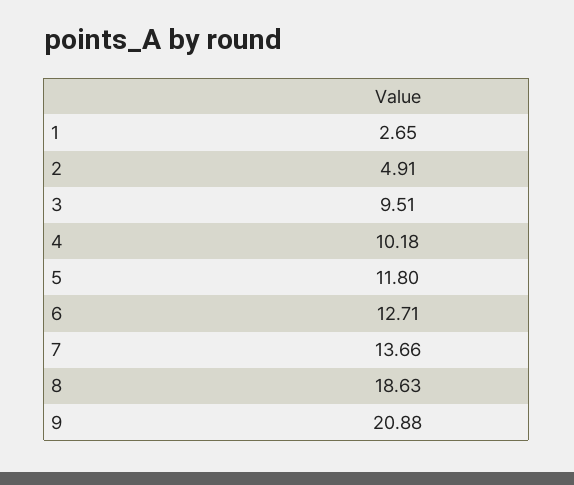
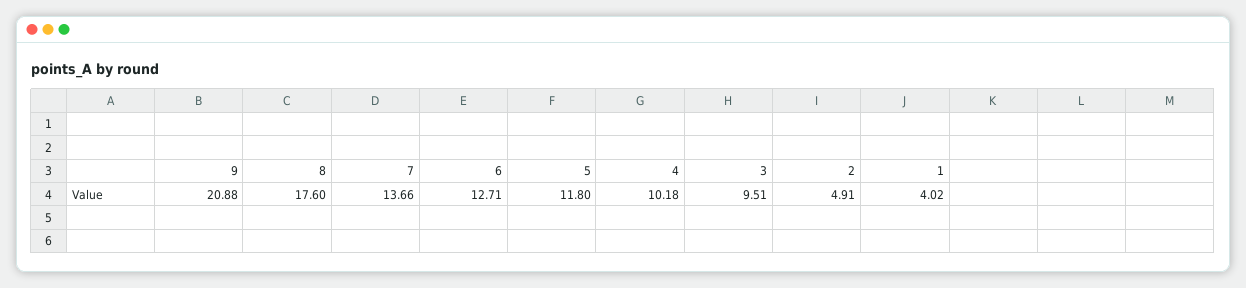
  {
-   "1": 2.65,
+   "1": 4.02,
    "2": 4.91,
    "3": 9.51,
    "4": 10.18,
    "5": 11.8,
    "6": 12.71,
    "7": 13.66,
-   "8": 18.63,
+   "8": 17.6,
    "9": 20.88
  }

